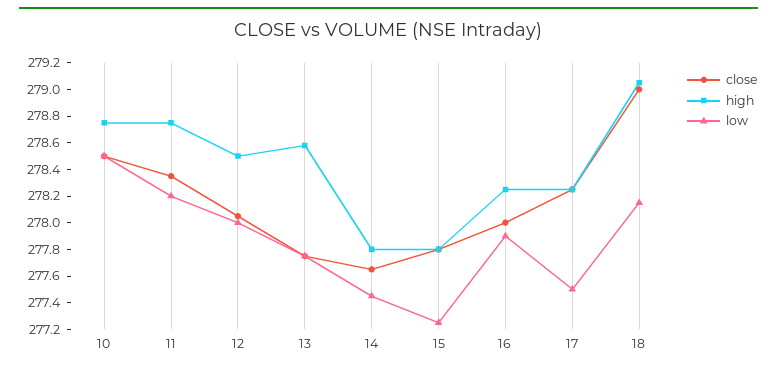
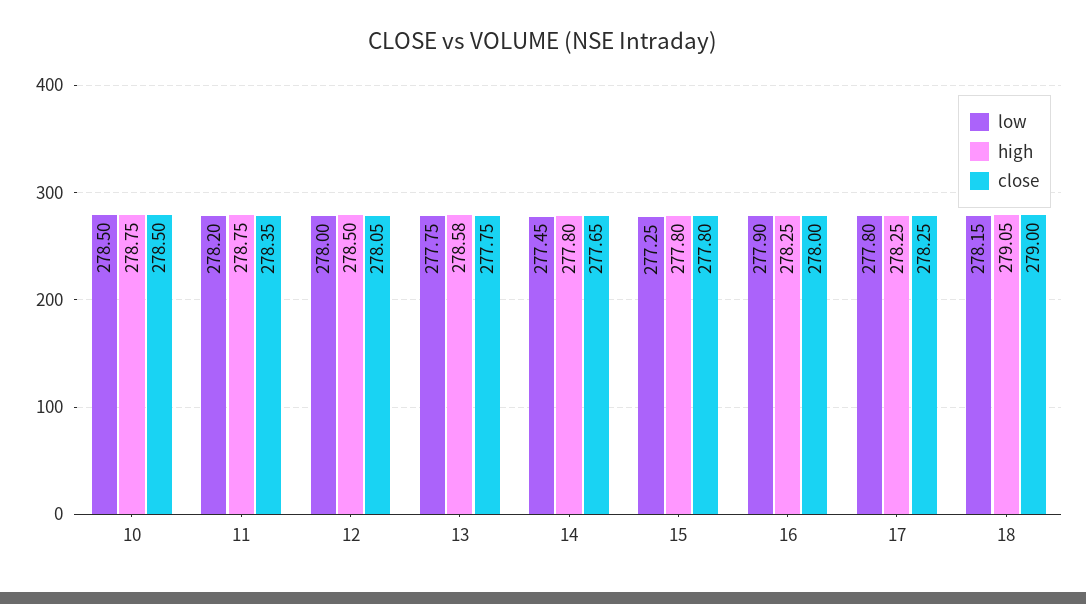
  {
    "close": {
      "10": 278.5,
      "11": 278.35,
      "12": 278.05,
      "13": 277.75,
      "14": 277.65,
      "15": 277.8,
      "16": 278,
      "17": 278.25,
      "18": 279
    },
    "high": {
      "10": 278.75,
      "11": 278.75,
      "12": 278.5,
      "13": 278.58,
      "14": 277.8,
      "15": 277.8,
      "16": 278.25,
      "17": 278.25,
      "18": 279.05
    },
    "low": {
      "10": 278.5,
      "11": 278.2,
      "12": 278,
      "13": 277.75,
      "14": 277.45,
      "15": 277.25,
      "16": 277.9,
-     "17": 277.5,
+     "17": 277.8,
      "18": 278.15
    }
  }

